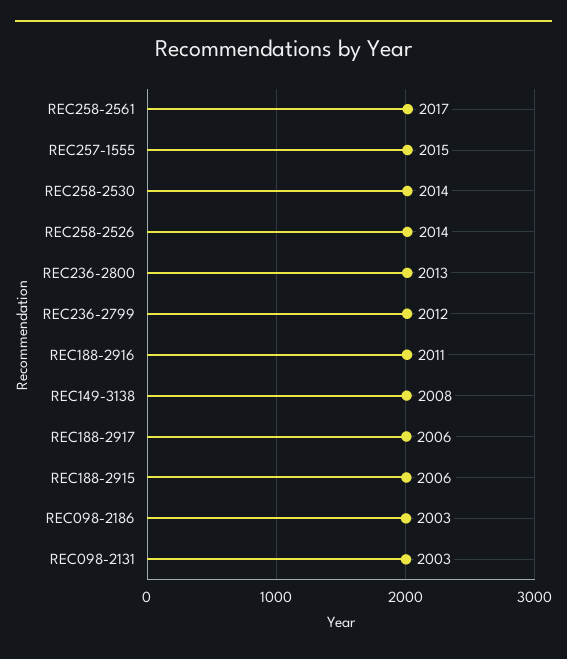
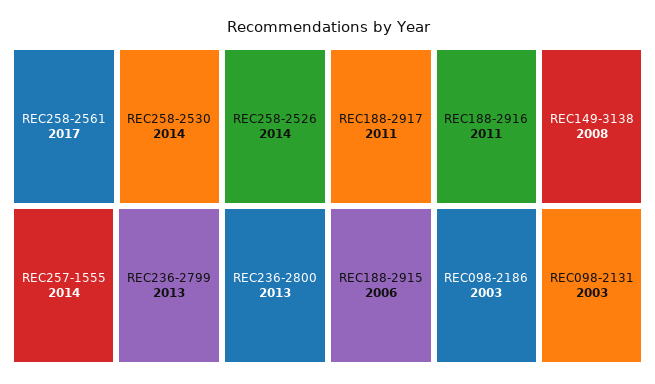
  {
    "REC258-2561": 2017,
-   "REC257-1555": 2015,
+   "REC257-1555": 2014,
    "REC258-2530": 2014,
    "REC258-2526": 2014,
    "REC236-2800": 2013,
-   "REC236-2799": 2012,
+   "REC236-2799": 2013,
    "REC188-2916": 2011,
    "REC149-3138": 2008,
-   "REC188-2917": 2006,
+   "REC188-2917": 2011,
    "REC188-2915": 2006,
    "REC098-2186": 2003,
    "REC098-2131": 2003
  }

